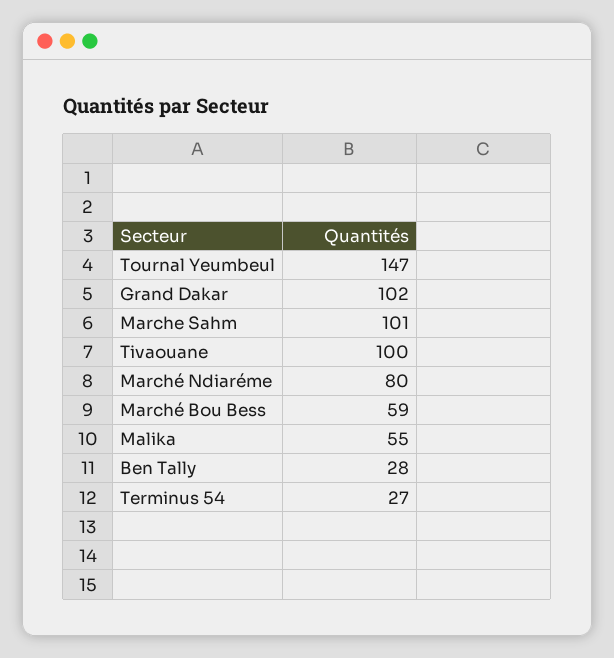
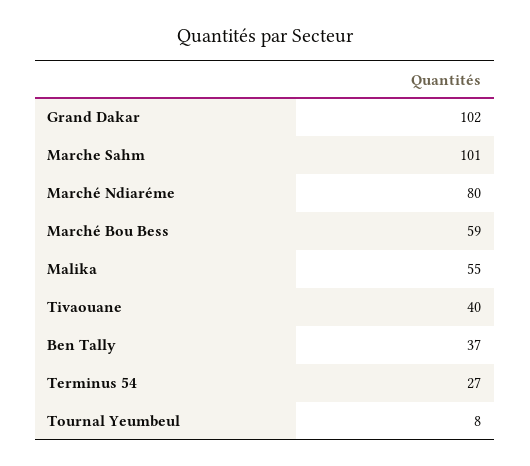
  {
-   "Tournal Yeumbeul": 147,
+   "Tournal Yeumbeul": 8,
    "Grand Dakar": 102,
    "Marche Sahm": 101,
-   "Tivaouane": 100,
+   "Tivaouane": 40,
    "Marché Ndiaréme": 80,
    "Marché Bou Bess": 59,
    "Malika": 55,
-   "Ben Tally": 28,
+   "Ben Tally": 37,
    "Terminus 54": 27
  }

